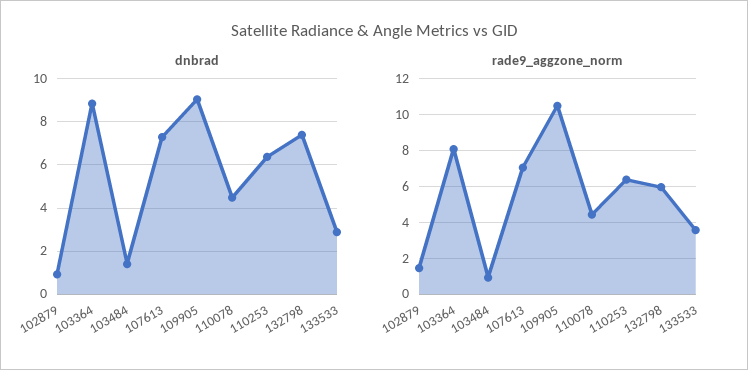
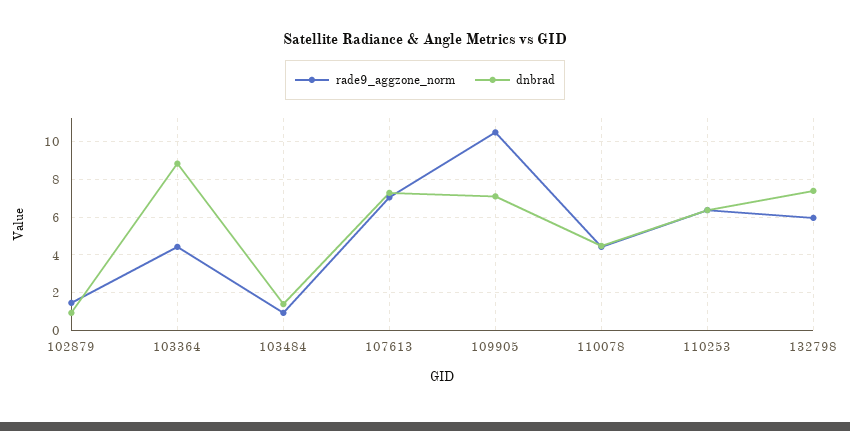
  {
    "dnbrad": {
      "102879": 1,
      "103364": 9,
      "103484": 1.5,
      "107613": 7.5,
-     "109905": 9,
+     "109905": 7,
      "110078": 4.5,
      "110253": 6.5,
-     "132798": 7.5,
+     "132798": 7.5
-     "133533": 3
    },
    "rade9_aggzone_norm": {
      "102879": 1.5,
-     "103364": 8,
+     "103364": 4.5,
      "103484": 1,
      "107613": 7,
      "109905": 10.5,
      "110078": 4.5,
      "110253": 6.5,
-     "132798": 6,
+     "132798": 6
-     "133533": 3.5
    }
  }

